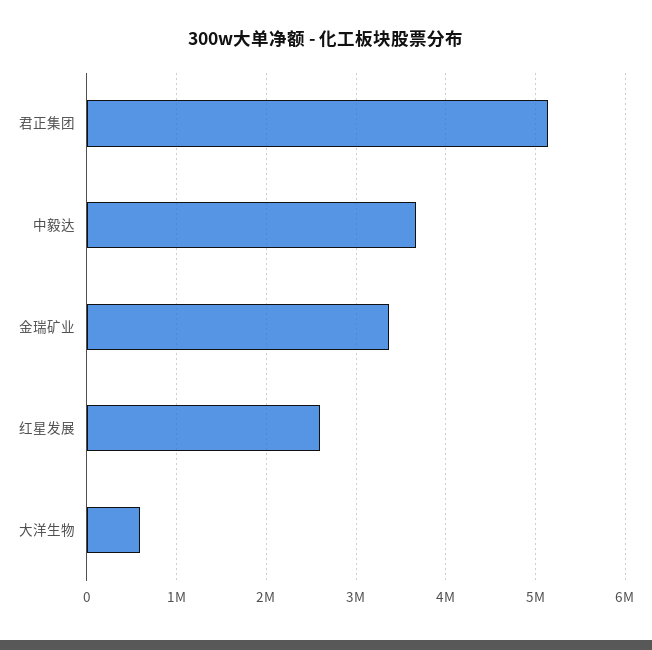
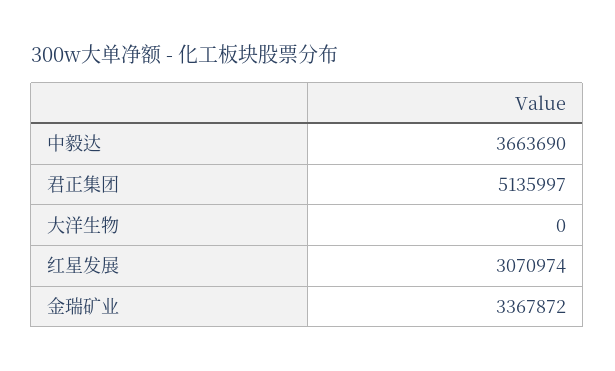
  {
    "君正集团": 5135997,
    "中毅达": 3663690,
    "金瑞矿业": 3367872,
-   "红星发展": 2600000,
+   "红星发展": 3070974,
-   "大洋生物": 600000
+   "大洋生物": 0
  }

